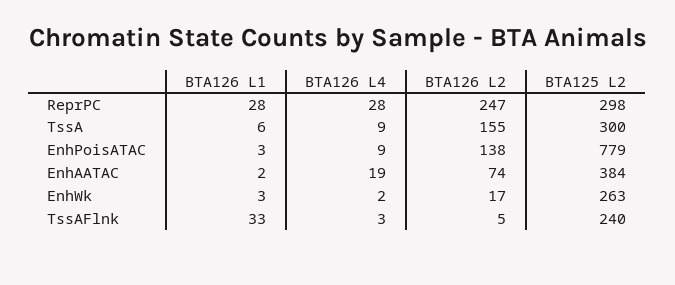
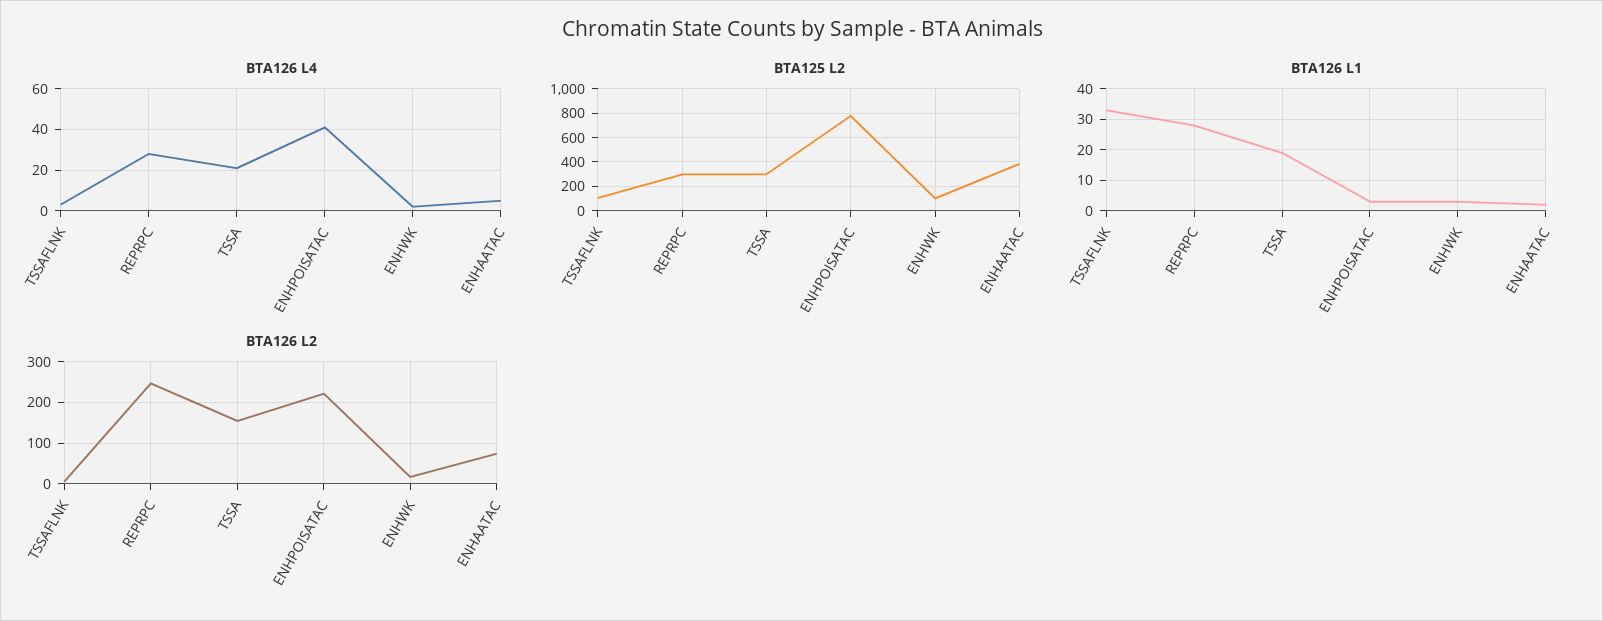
  {
    "BTA126 L1": {
      "ReprPC": 28,
-     "TssA": 6,
+     "TssA": 20,
      "EnhPoisATAC": 3,
      "EnhAATAC": 2,
      "EnhWk": 3,
      "TssAFlnk": 33
    },
    "BTA126 L4": {
      "ReprPC": 28,
-     "TssA": 9,
+     "TssA": 20,
-     "EnhPoisATAC": 9,
+     "EnhPoisATAC": 40,
-     "EnhAATAC": 19,
+     "EnhAATAC": 5,
      "EnhWk": 2,
      "TssAFlnk": 3
    },
    "BTA126 L2": {
      "ReprPC": 247,
      "TssA": 155,
-     "EnhPoisATAC": 138,
+     "EnhPoisATAC": 220,
      "EnhAATAC": 74,
      "EnhWk": 17,
      "TssAFlnk": 5
    },
    "BTA125 L2": {
      "ReprPC": 298,
      "TssA": 300,
      "EnhPoisATAC": 779,
      "EnhAATAC": 384,
-     "EnhWk": 263,
+     "EnhWk": 100,
-     "TssAFlnk": 240
+     "TssAFlnk": 100
    }
  }

